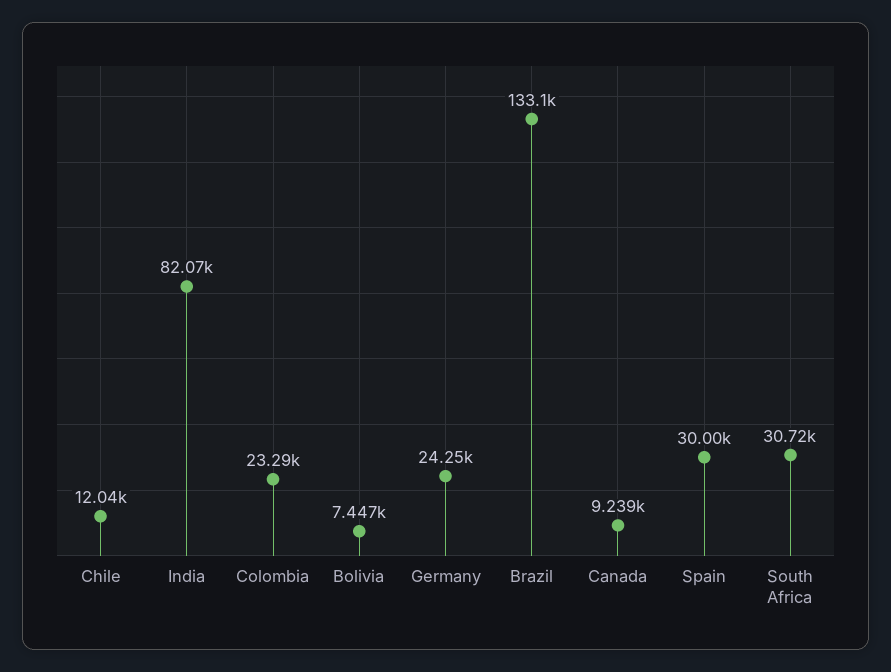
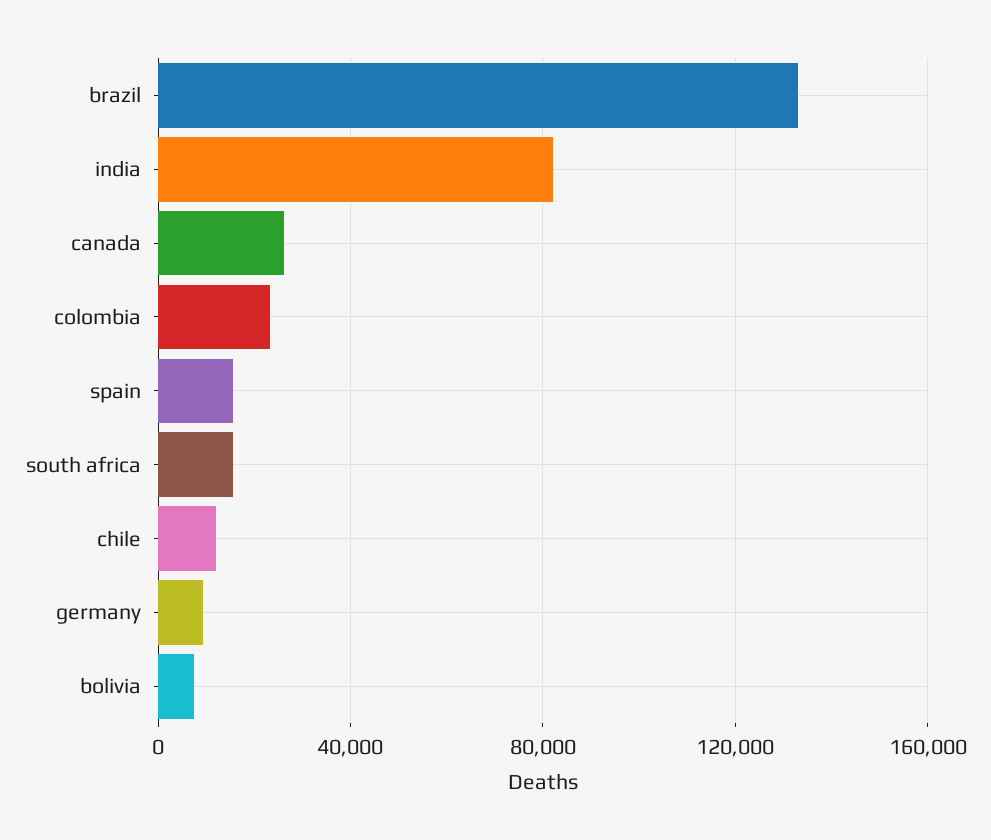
  {
    "Chile": 12040,
    "India": 82070,
    "Colombia": 23290,
    "Bolivia": 7447,
-   "Germany": 24250,
+   "Germany": 10000,
    "Brazil": 133100,
-   "Canada": 9239,
+   "Canada": 25000,
-   "Spain": 30000,
+   "Spain": 15000,
-   "South Africa": 30720
+   "South Africa": 15000
  }

